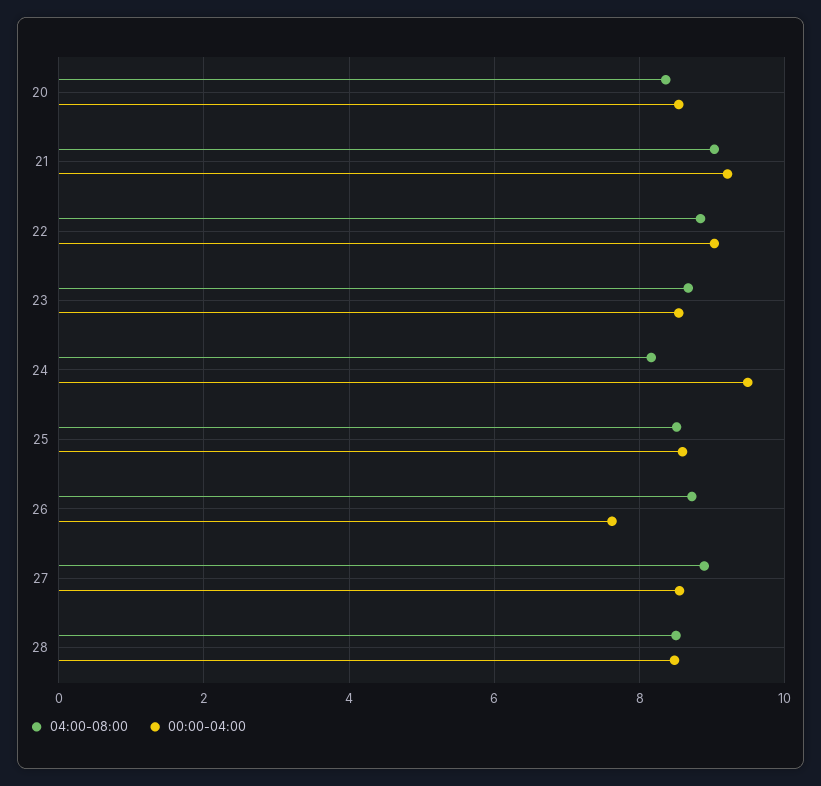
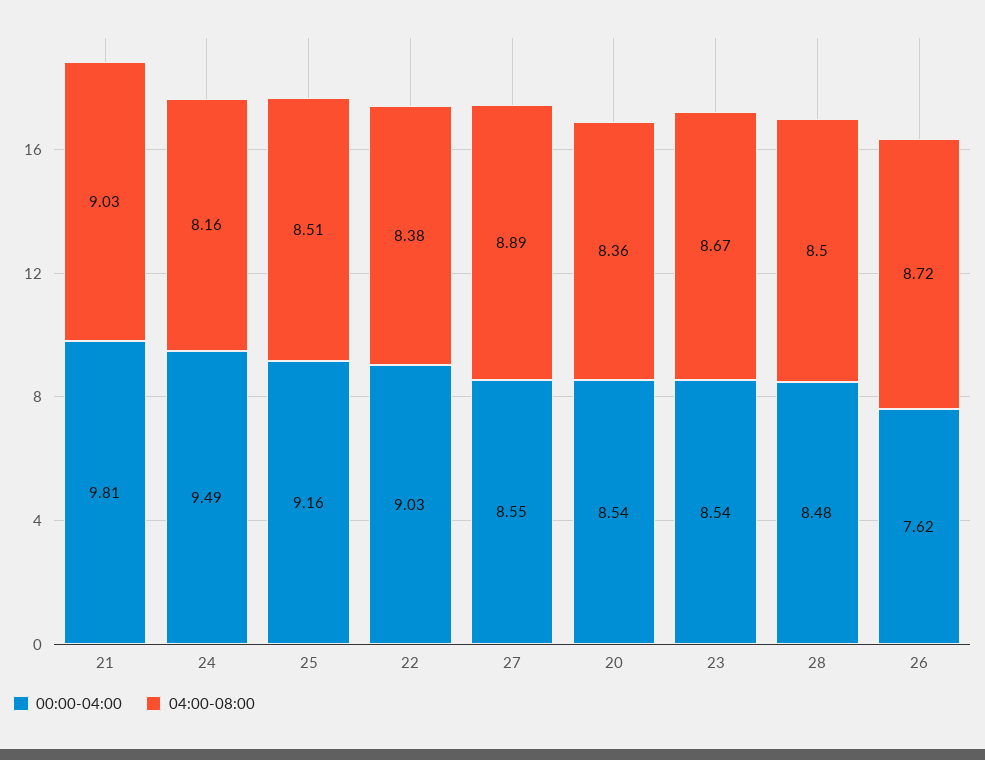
  {
    "04:00-08:00": {
      "20": 8.36,
      "21": 9.03,
-     "22": 8.8,
+     "22": 8.38,
      "23": 8.67,
      "24": 8.16,
      "25": 8.51,
      "26": 8.72,
      "27": 8.89,
      "28": 8.5
    },
    "00:00-04:00": {
      "20": 8.54,
-     "21": 9.2,
+     "21": 9.81,
      "22": 9.03,
      "23": 8.54,
      "24": 9.49,
-     "25": 8.6,
+     "25": 9.16,
      "26": 7.62,
      "27": 8.55,
      "28": 8.48
    }
  }

